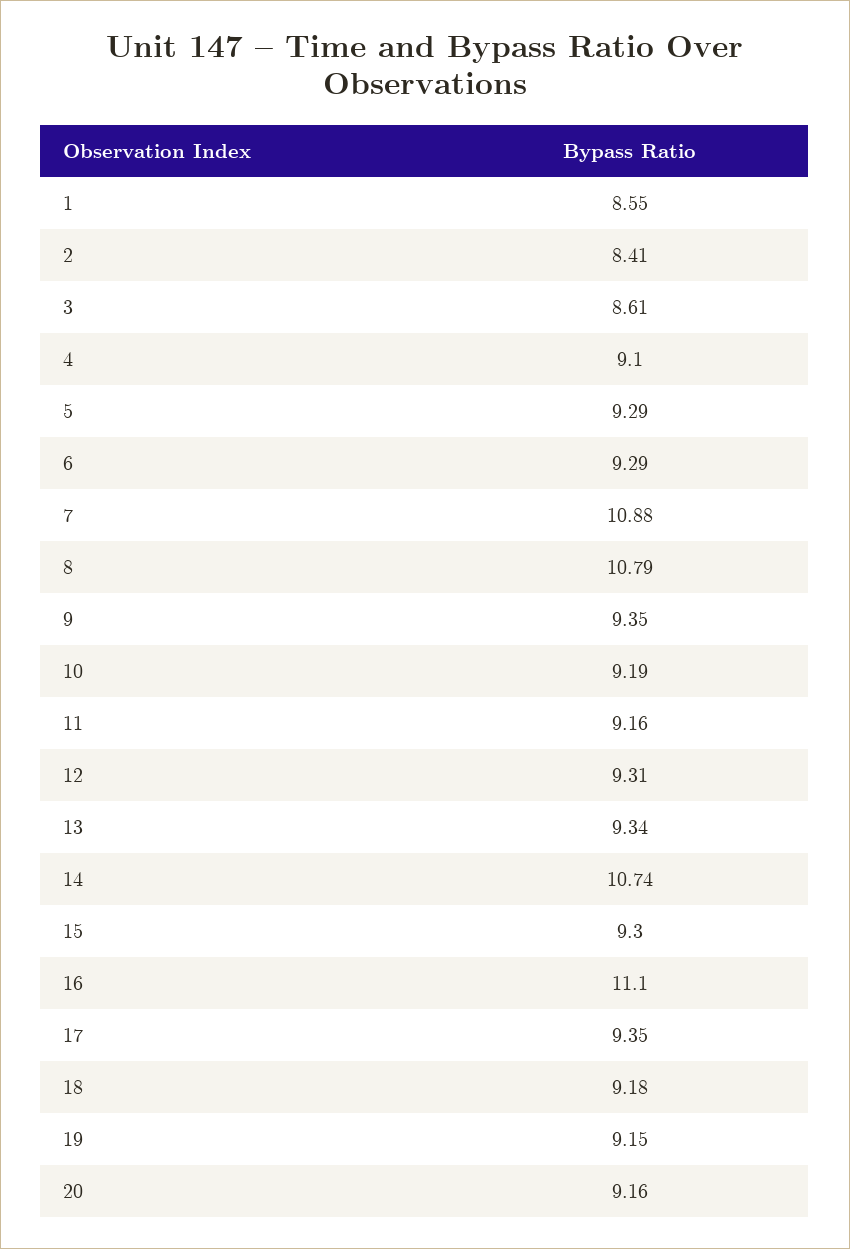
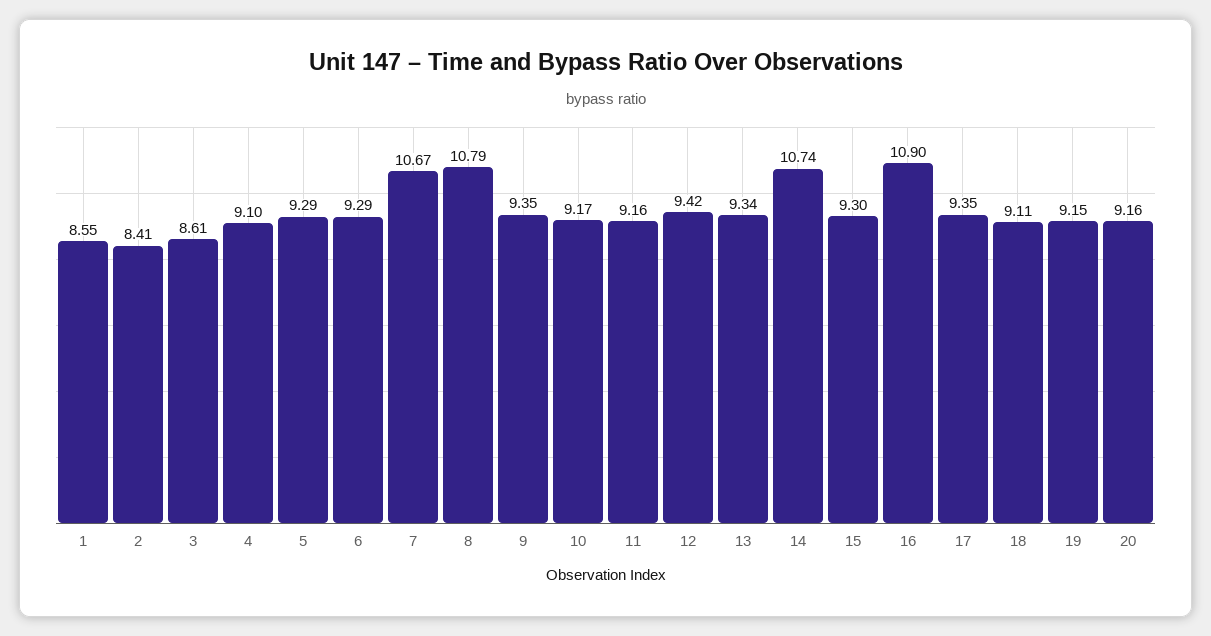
  {
    "1": 8.55,
    "2": 8.41,
    "3": 8.61,
    "4": 9.1,
    "5": 9.29,
    "6": 9.29,
-   "7": 10.88,
+   "7": 10.67,
    "8": 10.79,
    "9": 9.35,
-   "10": 9.19,
+   "10": 9.17,
    "11": 9.16,
-   "12": 9.31,
+   "12": 9.42,
    "13": 9.34,
    "14": 10.74,
    "15": 9.3,
-   "16": 11.1,
+   "16": 10.9,
    "17": 9.35,
-   "18": 9.18,
+   "18": 9.11,
    "19": 9.15,
    "20": 9.16
  }

